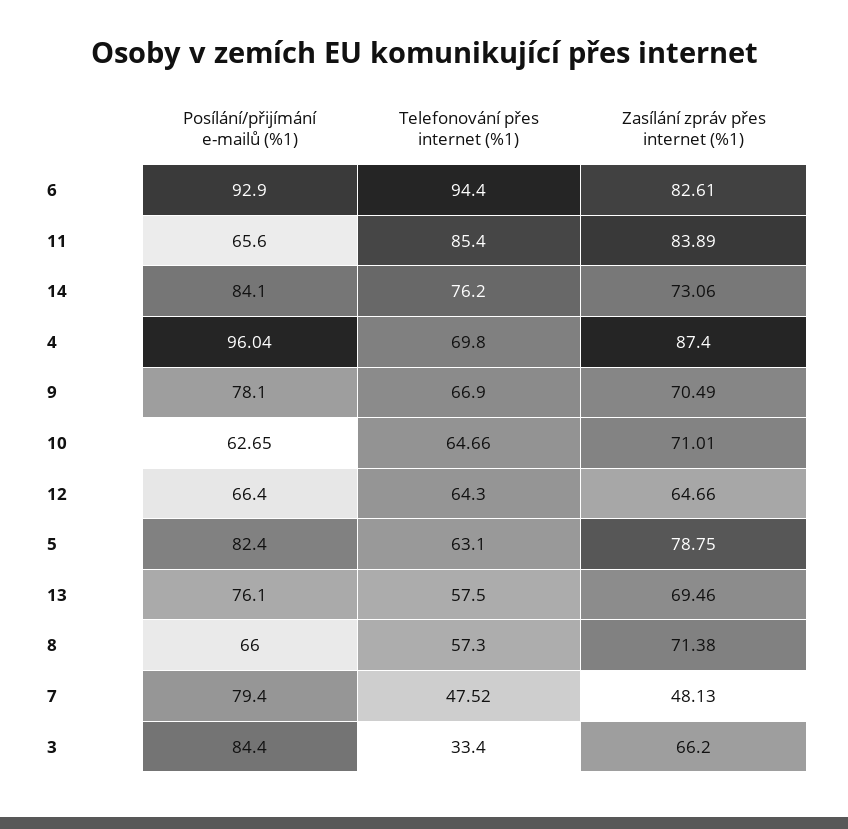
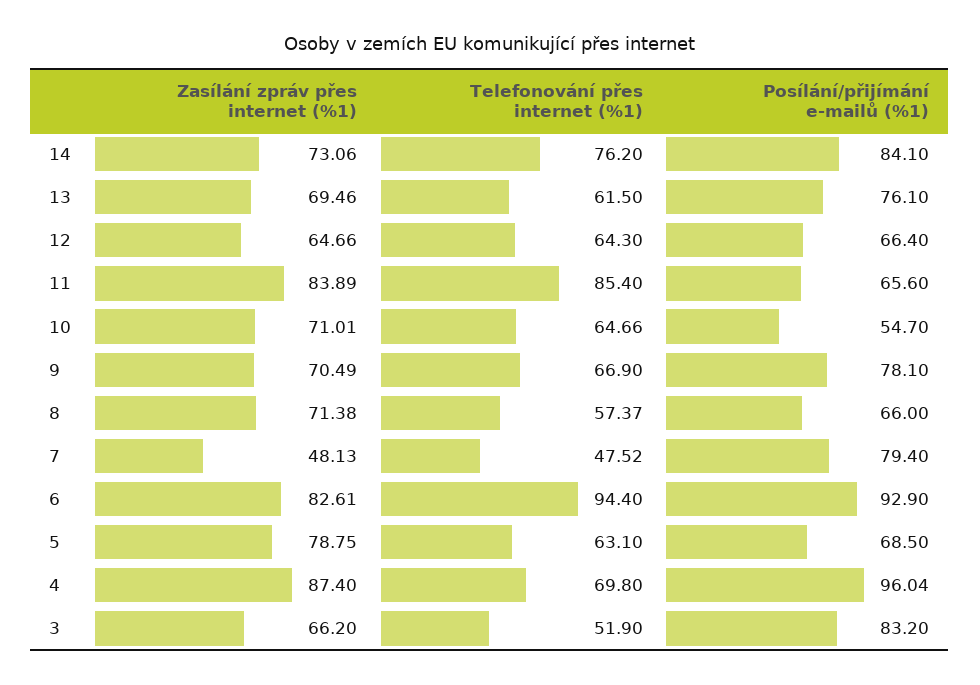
  {
    "Posílání/přijímání e-mailů (%1)": {
      "6": 92.9,
      "11": 65.6,
      "14": 84.1,
      "4": 96.04,
      "9": 78.1,
-     "10": 62.65,
+     "10": 54.7,
      "12": 66.4,
-     "5": 82.4,
+     "5": 68.5,
      "13": 76.1,
      "8": 66,
      "7": 79.4,
-     "3": 84.4
+     "3": 83.2
    },
    "Telefonování přes internet (%1)": {
      "6": 94.4,
      "11": 85.4,
      "14": 76.2,
      "4": 69.8,
      "9": 66.9,
      "10": 64.66,
      "12": 64.3,
      "5": 63.1,
-     "13": 57.5,
+     "13": 61.5,
-     "8": 57.3,
+     "8": 57.37,
      "7": 47.52,
-     "3": 33.4
+     "3": 51.9
    },
    "Zasílání zpráv přes internet (%1)": {
      "6": 82.61,
      "11": 83.89,
      "14": 73.06,
      "4": 87.4,
      "9": 70.49,
      "10": 71.01,
      "12": 64.66,
      "5": 78.75,
      "13": 69.46,
      "8": 71.38,
      "7": 48.13,
      "3": 66.2
    }
  }

